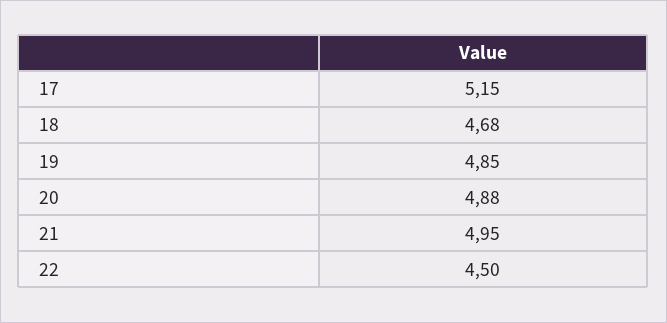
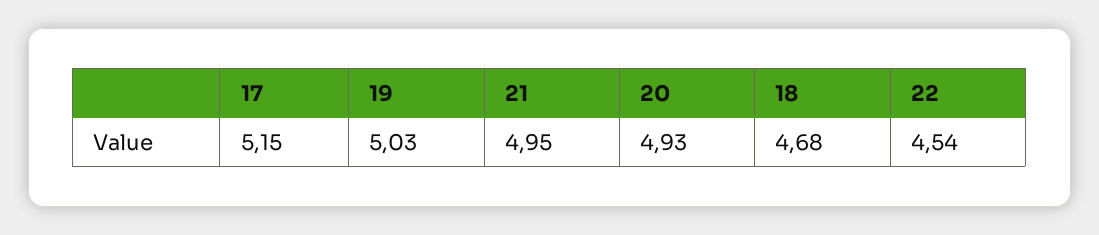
  {
    "17": 5.15,
    "18": 4.68,
-   "19": 4.85,
+   "19": 5.03,
-   "20": 4.88,
+   "20": 4.93,
    "21": 4.95,
-   "22": 4.5
+   "22": 4.54
  }

